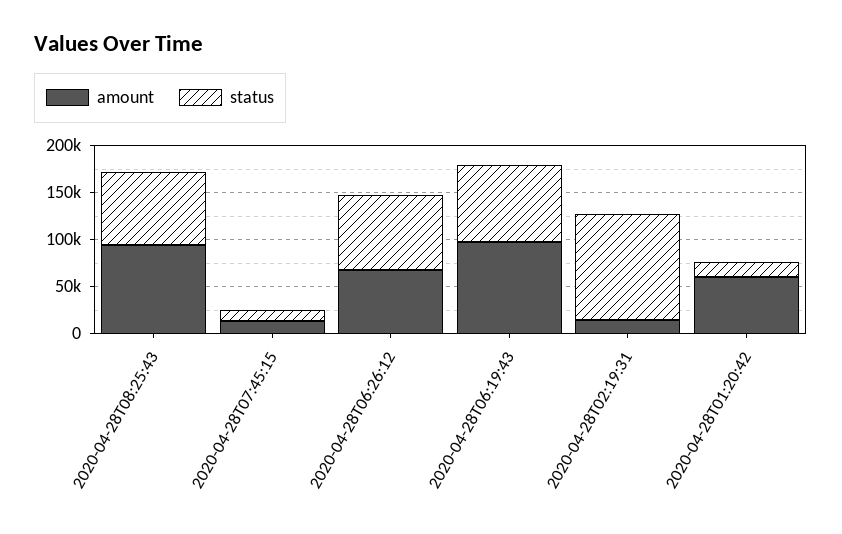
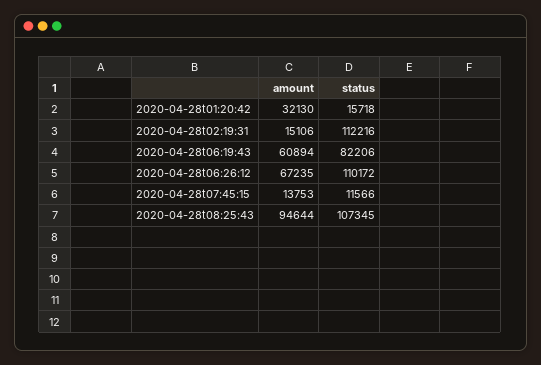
  {
    "amount": {
      "2020-04-28T08:25:43": 94644,
      "2020-04-28T07:45:15": 13753,
      "2020-04-28T06:26:12": 67235,
-     "2020-04-28T06:19:43": 100000,
+     "2020-04-28T06:19:43": 60894,
      "2020-04-28T02:19:31": 15106,
-     "2020-04-28T01:20:42": 60000
+     "2020-04-28T01:20:42": 32130
    },
    "status": {
-     "2020-04-28T08:25:43": 80000,
+     "2020-04-28T08:25:43": 107345,
      "2020-04-28T07:45:15": 11566,
-     "2020-04-28T06:26:12": 80000,
+     "2020-04-28T06:26:12": 110172,
      "2020-04-28T06:19:43": 82206,
      "2020-04-28T02:19:31": 112216,
      "2020-04-28T01:20:42": 15718
    }
  }

